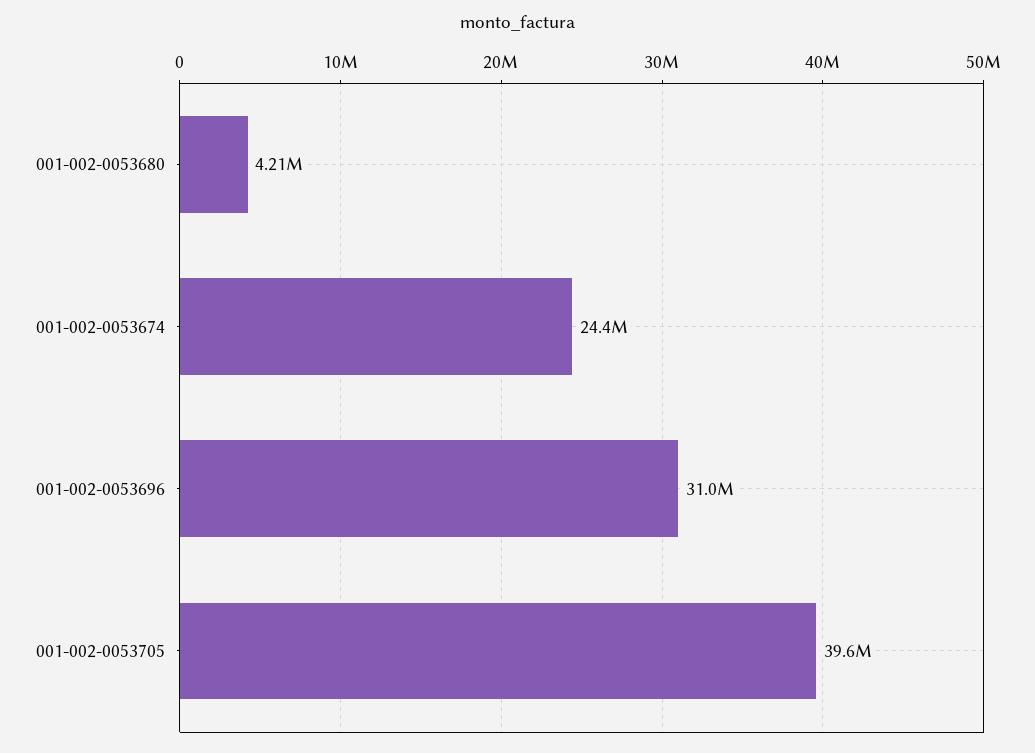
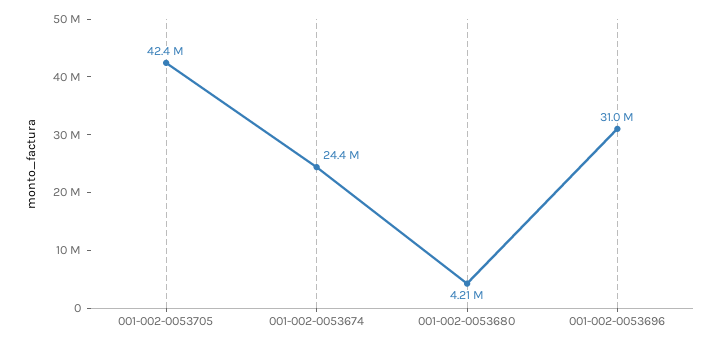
  {
    "001-002-0053680": 4210000,
    "001-002-0053674": 24400000,
    "001-002-0053696": 31000000,
-   "001-002-0053705": 39600000
+   "001-002-0053705": 42400000
  }

